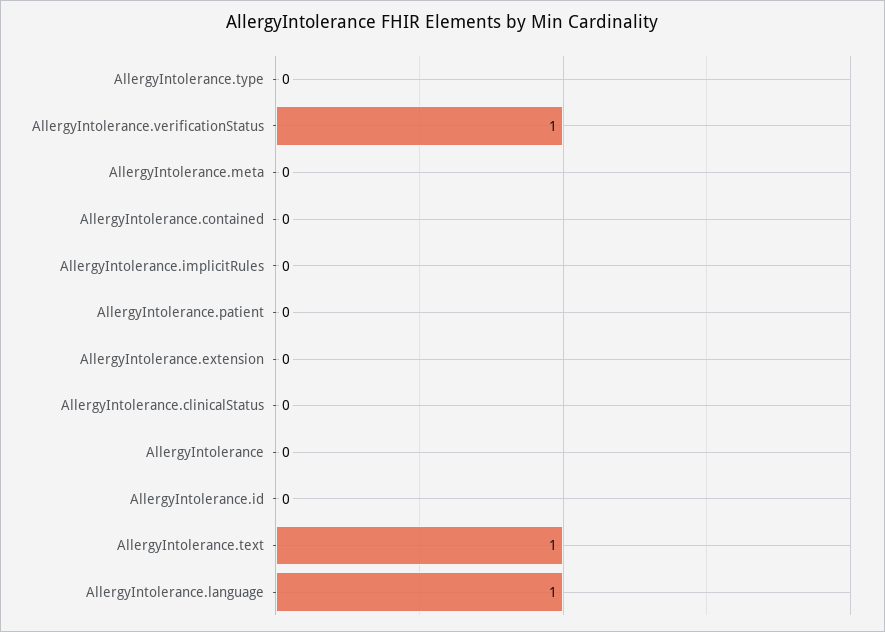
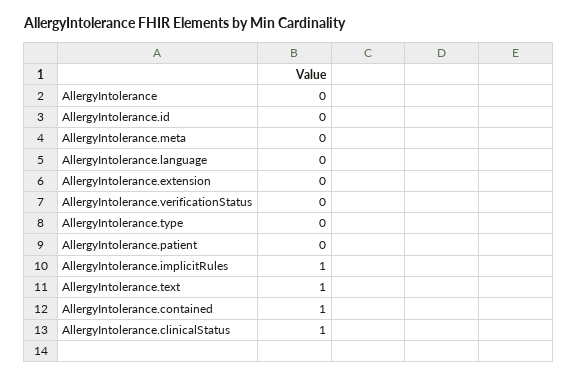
  {
    "AllergyIntolerance.type": 0,
-   "AllergyIntolerance.verificationStatus": 1,
+   "AllergyIntolerance.verificationStatus": 0,
    "AllergyIntolerance.meta": 0,
-   "AllergyIntolerance.contained": 0,
+   "AllergyIntolerance.contained": 1,
-   "AllergyIntolerance.implicitRules": 0,
+   "AllergyIntolerance.implicitRules": 1,
    "AllergyIntolerance.patient": 0,
    "AllergyIntolerance.extension": 0,
-   "AllergyIntolerance.clinicalStatus": 0,
+   "AllergyIntolerance.clinicalStatus": 1,
    "AllergyIntolerance": 0,
    "AllergyIntolerance.id": 0,
    "AllergyIntolerance.text": 1,
-   "AllergyIntolerance.language": 1
+   "AllergyIntolerance.language": 0
  }

